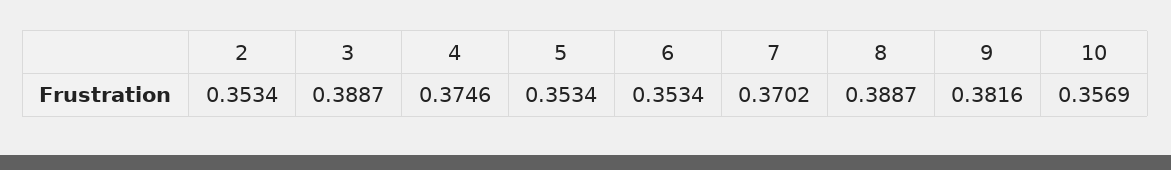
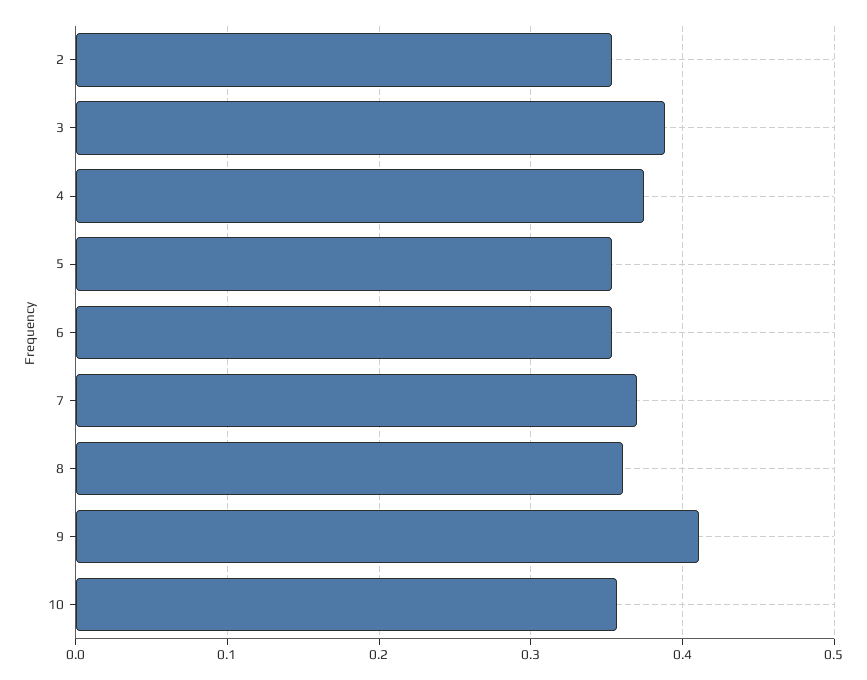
  {
    "2": 0.3534,
    "3": 0.3887,
    "4": 0.3746,
    "5": 0.3534,
    "6": 0.3534,
    "7": 0.3702,
-   "8": 0.3887,
+   "8": 0.36,
-   "9": 0.3816,
+   "9": 0.41,
    "10": 0.3569
  }

